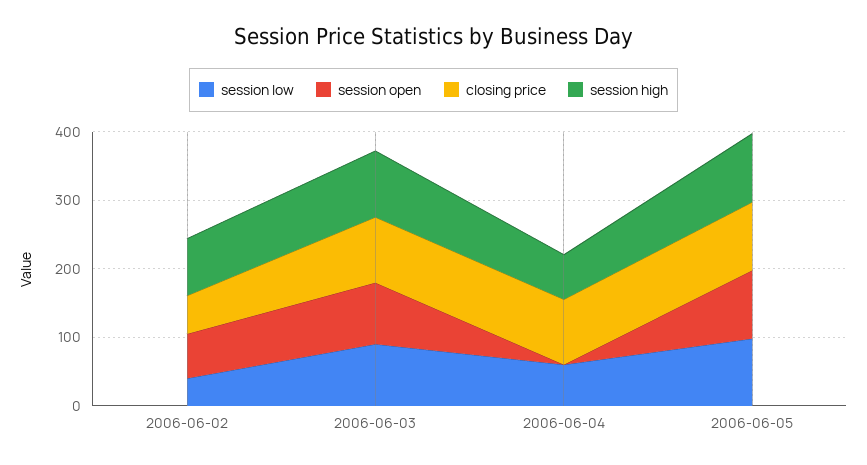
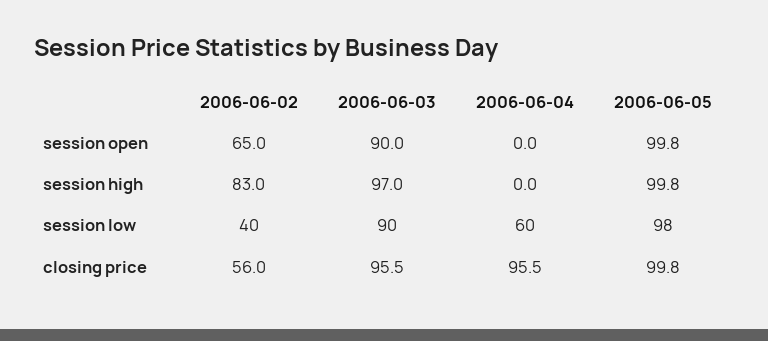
  {
    "session low": {
      "2006-06-02": 40,
      "2006-06-03": 90,
      "2006-06-04": 60,
      "2006-06-05": 98
    },
    "session open": {
      "2006-06-02": 65,
      "2006-06-03": 90,
      "2006-06-04": 0,
      "2006-06-05": 99.8
    },
    "closing price": {
      "2006-06-02": 56,
      "2006-06-03": 95.5,
      "2006-06-04": 95.5,
      "2006-06-05": 99.8
    },
    "session high": {
      "2006-06-02": 83,
      "2006-06-03": 97,
-     "2006-06-04": 60,
+     "2006-06-04": 0,
      "2006-06-05": 99.8
    }
  }

